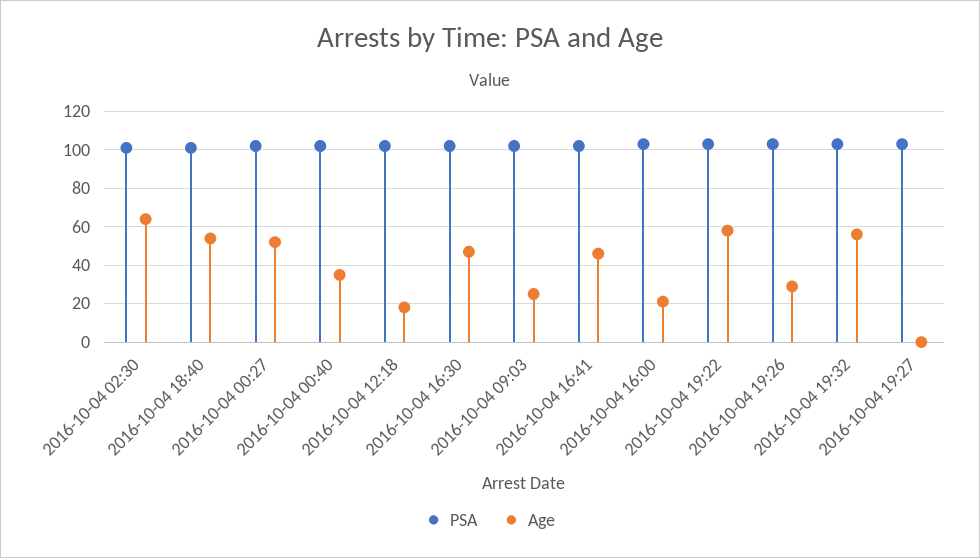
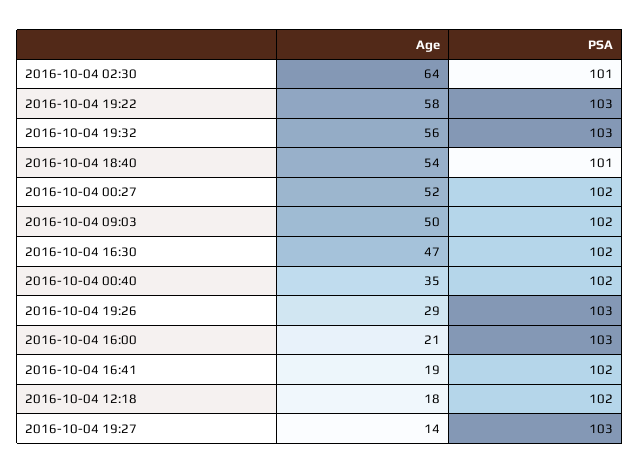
  {
    "PSA": {
      "2016-10-04 02:30": 101,
      "2016-10-04 18:40": 101,
      "2016-10-04 00:27": 102,
      "2016-10-04 00:40": 102,
      "2016-10-04 12:18": 102,
      "2016-10-04 16:30": 102,
      "2016-10-04 09:03": 102,
      "2016-10-04 16:41": 102,
      "2016-10-04 16:00": 103,
      "2016-10-04 19:22": 103,
      "2016-10-04 19:26": 103,
      "2016-10-04 19:32": 103,
      "2016-10-04 19:27": 103
    },
    "Age": {
      "2016-10-04 02:30": 64,
      "2016-10-04 18:40": 54,
      "2016-10-04 00:27": 52,
      "2016-10-04 00:40": 35,
      "2016-10-04 12:18": 18,
      "2016-10-04 16:30": 47,
-     "2016-10-04 09:03": 25,
+     "2016-10-04 09:03": 50,
-     "2016-10-04 16:41": 45,
+     "2016-10-04 16:41": 19,
      "2016-10-04 16:00": 21,
      "2016-10-04 19:22": 58,
      "2016-10-04 19:26": 29,
      "2016-10-04 19:32": 56,
-     "2016-10-04 19:27": 0
+     "2016-10-04 19:27": 14
    }
  }

